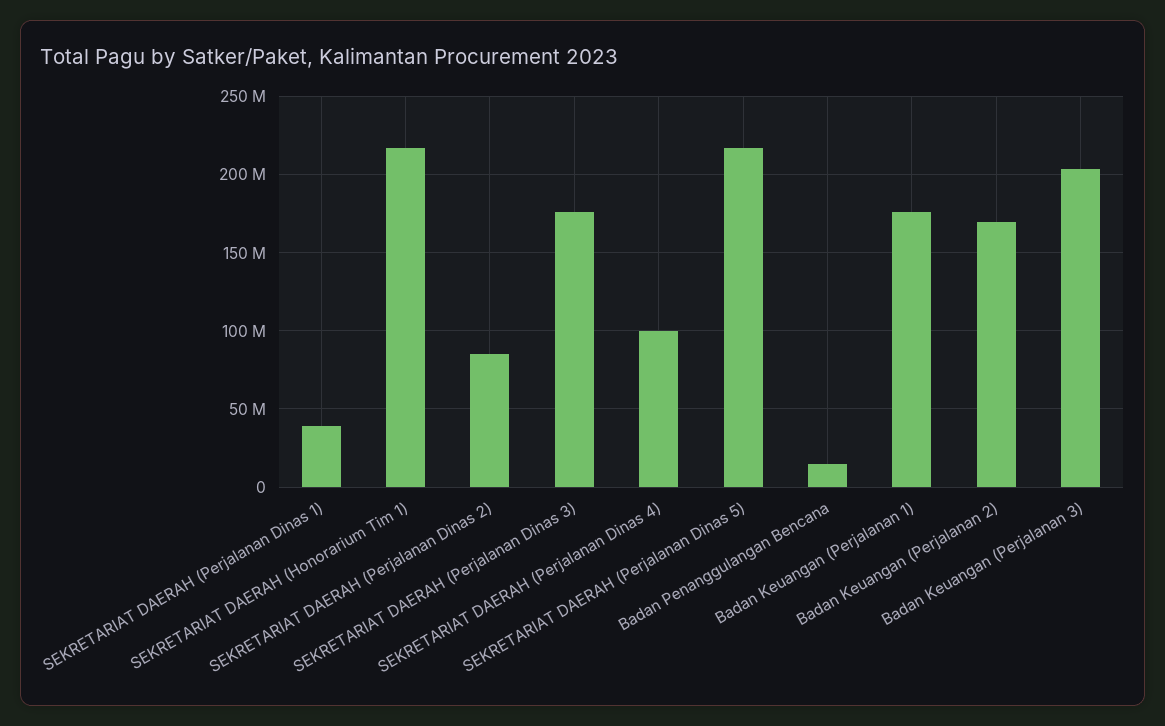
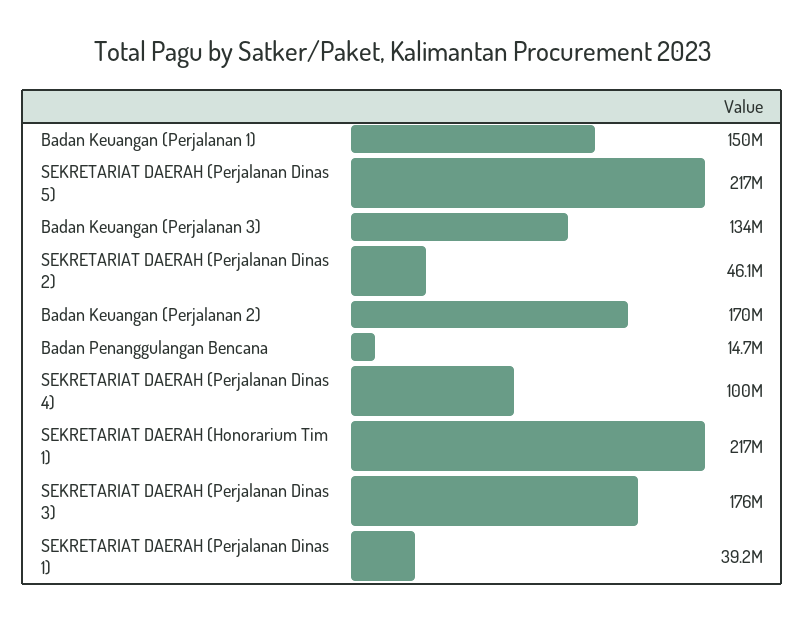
  {
    "SEKRETARIAT DAERAH (Perjalanan Dinas 1)": 39200000,
    "SEKRETARIAT DAERAH (Honorarium Tim 1)": 217000000,
-   "SEKRETARIAT DAERAH (Perjalanan Dinas 2)": 85000000,
+   "SEKRETARIAT DAERAH (Perjalanan Dinas 2)": 46100000,
    "SEKRETARIAT DAERAH (Perjalanan Dinas 3)": 176000000,
    "SEKRETARIAT DAERAH (Perjalanan Dinas 4)": 100000000,
    "SEKRETARIAT DAERAH (Perjalanan Dinas 5)": 217000000,
    "Badan Penanggulangan Bencana": 14700000,
-   "Badan Keuangan (Perjalanan 1)": 175000000,
+   "Badan Keuangan (Perjalanan 1)": 150000000,
    "Badan Keuangan (Perjalanan 2)": 170000000,
-   "Badan Keuangan (Perjalanan 3)": 205000000
+   "Badan Keuangan (Perjalanan 3)": 134000000
  }

